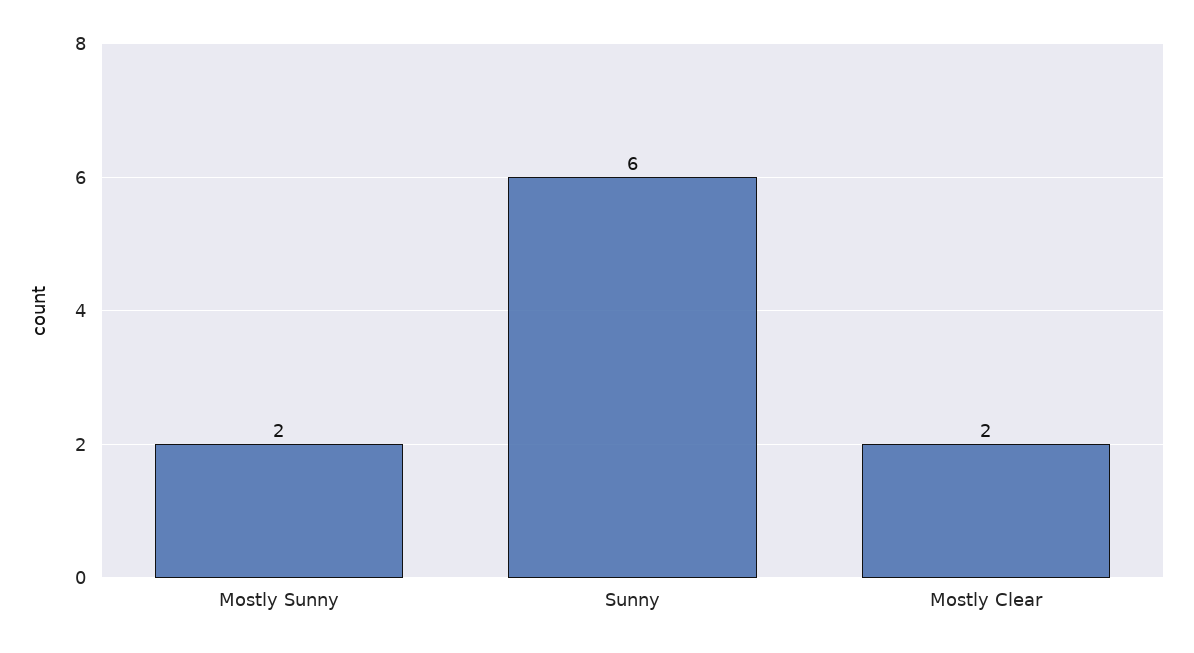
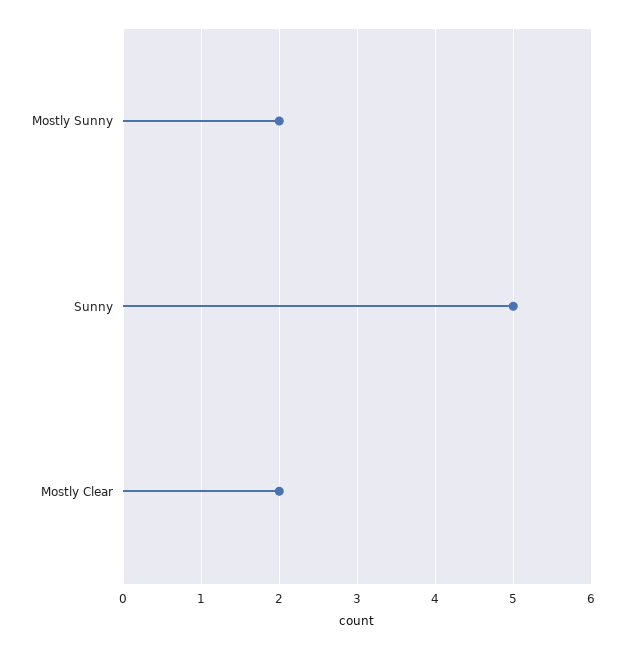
  {
    "Mostly Sunny": 2,
-   "Sunny": 6,
+   "Sunny": 5,
    "Mostly Clear": 2
  }

